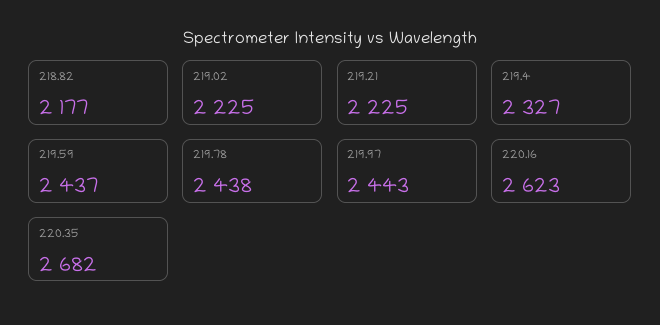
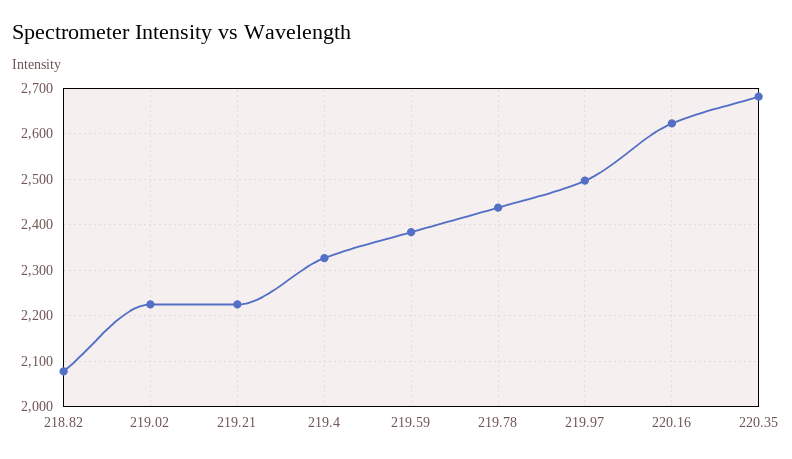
  {
-   "218.82": 2177,
+   "218.82": 2080,
    "219.02": 2225,
    "219.21": 2225,
    "219.4": 2327,
-   "219.59": 2437,
+   "219.59": 2380,
    "219.78": 2438,
-   "219.97": 2443,
+   "219.97": 2500,
    "220.16": 2623,
    "220.35": 2682
  }

